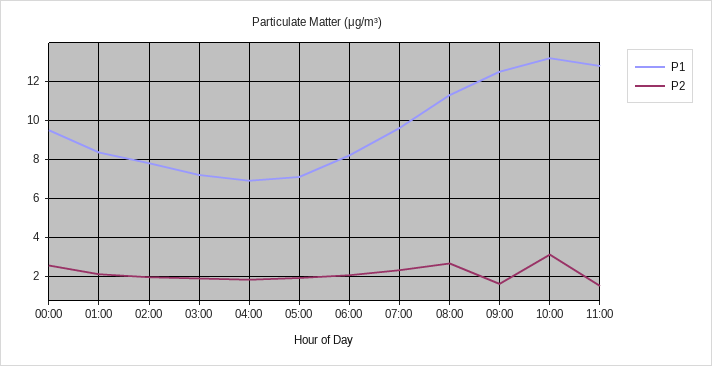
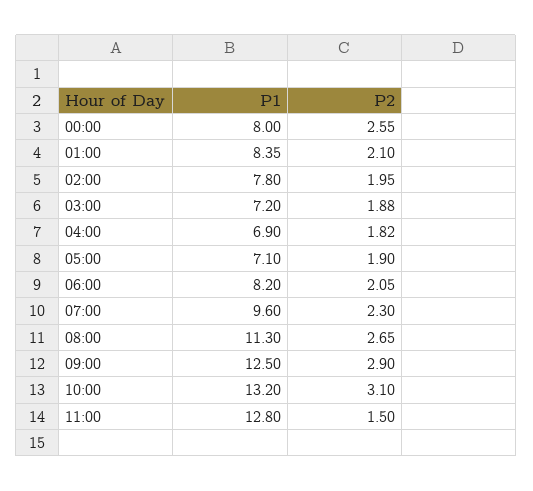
  {
    "P1": {
-     "00:00": 9.5,
+     "00:00": 8,
      "01:00": 8.35,
      "02:00": 7.8,
      "03:00": 7.2,
      "04:00": 6.9,
      "05:00": 7.1,
      "06:00": 8.2,
      "07:00": 9.6,
      "08:00": 11.3,
      "09:00": 12.5,
      "10:00": 13.2,
      "11:00": 12.8
    },
    "P2": {
      "00:00": 2.55,
      "01:00": 2.1,
      "02:00": 1.95,
      "03:00": 1.88,
      "04:00": 1.82,
      "05:00": 1.9,
      "06:00": 2.05,
      "07:00": 2.3,
      "08:00": 2.65,
-     "09:00": 1.5,
+     "09:00": 2.9,
      "10:00": 3.1,
      "11:00": 1.5
    }
  }

